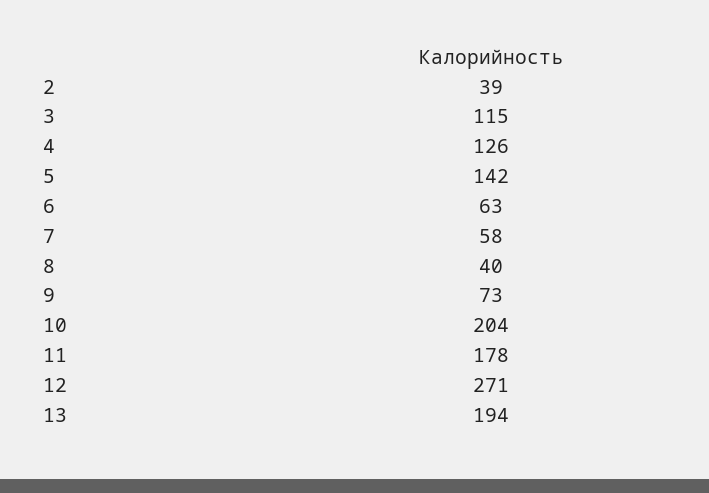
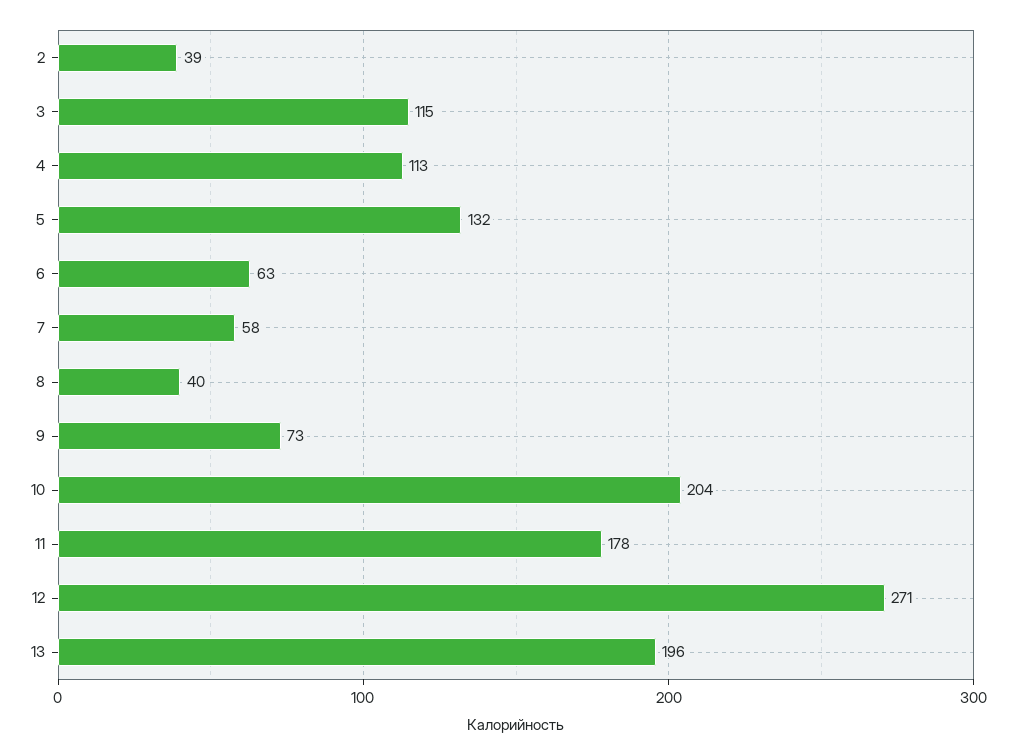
  {
    "2": 39,
    "3": 115,
-   "4": 126,
+   "4": 113,
-   "5": 142,
+   "5": 132,
    "6": 63,
    "7": 58,
    "8": 40,
    "9": 73,
    "10": 204,
    "11": 178,
    "12": 271,
-   "13": 194
+   "13": 196
  }

